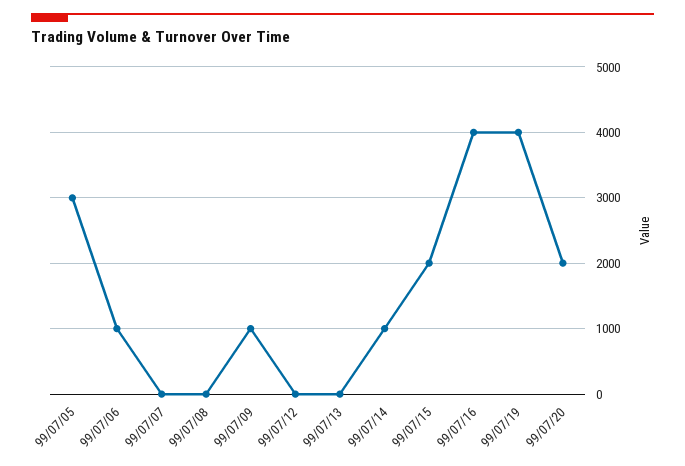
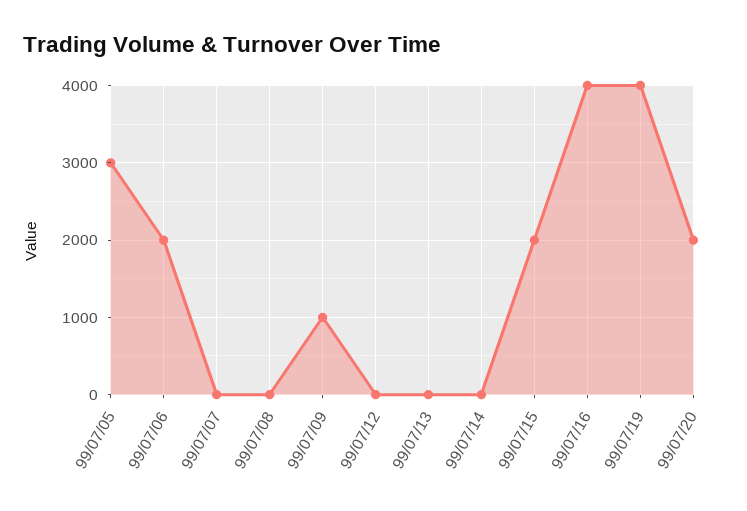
  {
    "99/07/05": 3000,
-   "99/07/06": 1000,
+   "99/07/06": 2000,
    "99/07/07": 0,
    "99/07/08": 0,
    "99/07/09": 1000,
    "99/07/12": 0,
    "99/07/13": 0,
-   "99/07/14": 1000,
+   "99/07/14": 0,
    "99/07/15": 2000,
    "99/07/16": 4000,
    "99/07/19": 4000,
    "99/07/20": 2000
  }

